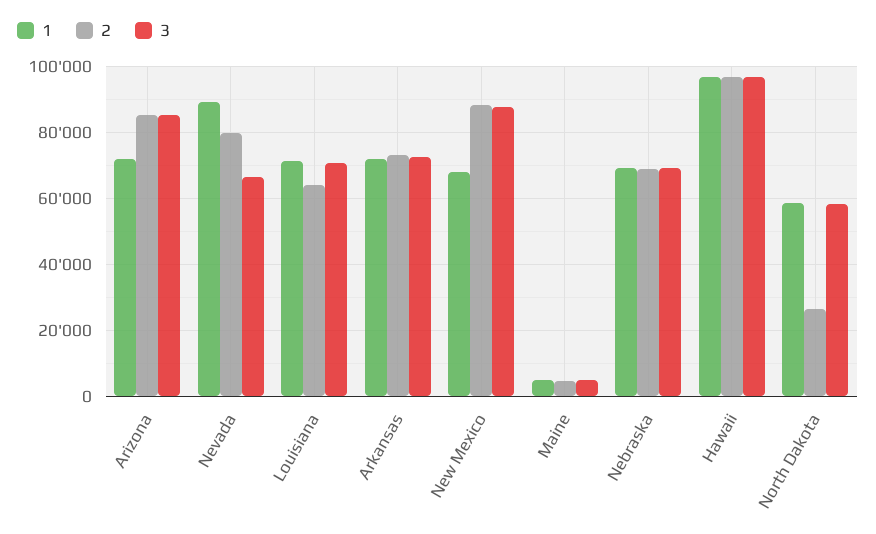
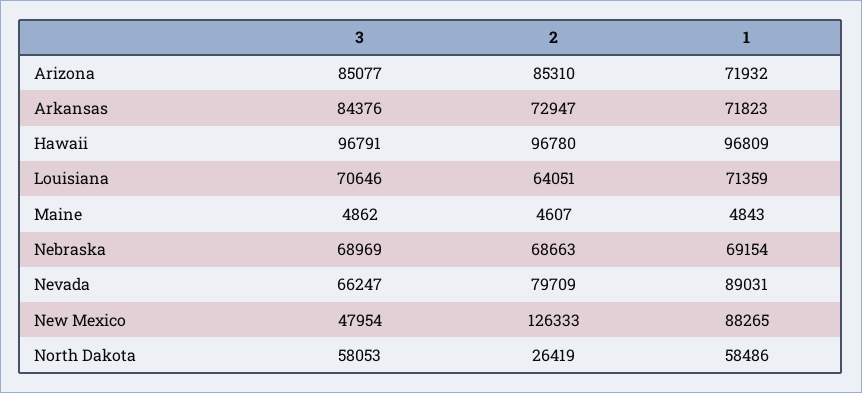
  {
    "1": {
      "Arizona": 71932,
      "Nevada": 89031,
      "Louisiana": 71359,
      "Arkansas": 71823,
-     "New Mexico": 68000,
+     "New Mexico": 88265,
      "Maine": 4843,
      "Nebraska": 69154,
      "Hawaii": 96809,
      "North Dakota": 58486
    },
    "2": {
      "Arizona": 85310,
      "Nevada": 79709,
      "Louisiana": 64051,
      "Arkansas": 72947,
-     "New Mexico": 88000,
+     "New Mexico": 126333,
      "Maine": 4607,
      "Nebraska": 68663,
      "Hawaii": 96780,
      "North Dakota": 26419
    },
    "3": {
      "Arizona": 85077,
      "Nevada": 66247,
      "Louisiana": 70646,
-     "Arkansas": 72000,
+     "Arkansas": 84376,
-     "New Mexico": 88000,
+     "New Mexico": 47954,
      "Maine": 4862,
      "Nebraska": 68969,
      "Hawaii": 96791,
      "North Dakota": 58053
    }
  }

